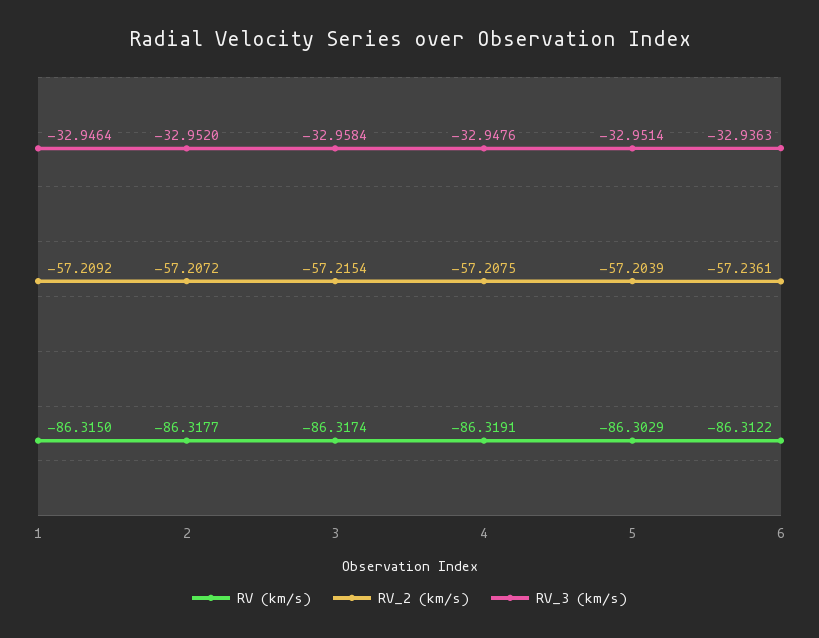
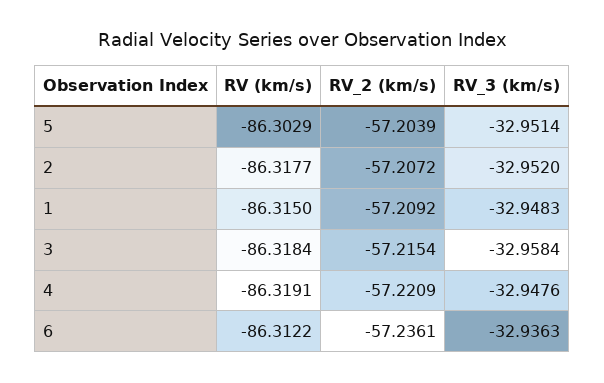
  {
    "RV (km/s)": {
      "1": -86.315,
      "2": -86.3177,
-     "3": -86.3174,
+     "3": -86.3184,
      "4": -86.3191,
      "5": -86.3029,
      "6": -86.3122
    },
    "RV_2 (km/s)": {
      "1": -57.2092,
      "2": -57.2072,
      "3": -57.2154,
-     "4": -57.2075,
+     "4": -57.2209,
      "5": -57.2039,
      "6": -57.2361
    },
    "RV_3 (km/s)": {
-     "1": -32.9464,
+     "1": -32.9483,
      "2": -32.952,
      "3": -32.9584,
      "4": -32.9476,
      "5": -32.9514,
      "6": -32.9363
    }
  }

